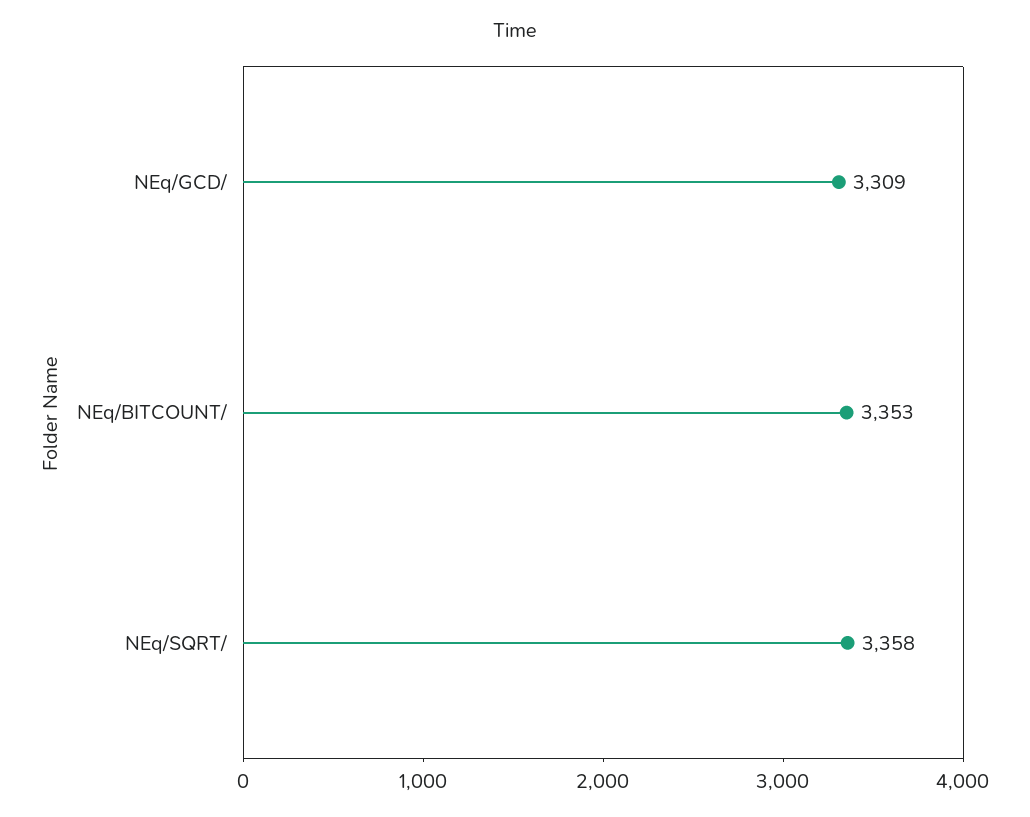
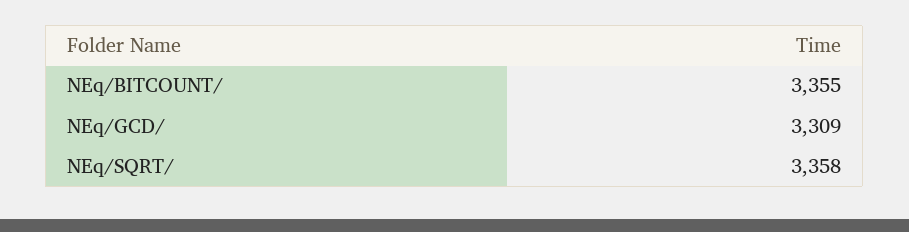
  {
    "NEq/GCD/": 3309,
-   "NEq/BITCOUNT/": 3353,
+   "NEq/BITCOUNT/": 3355,
    "NEq/SQRT/": 3358
  }

